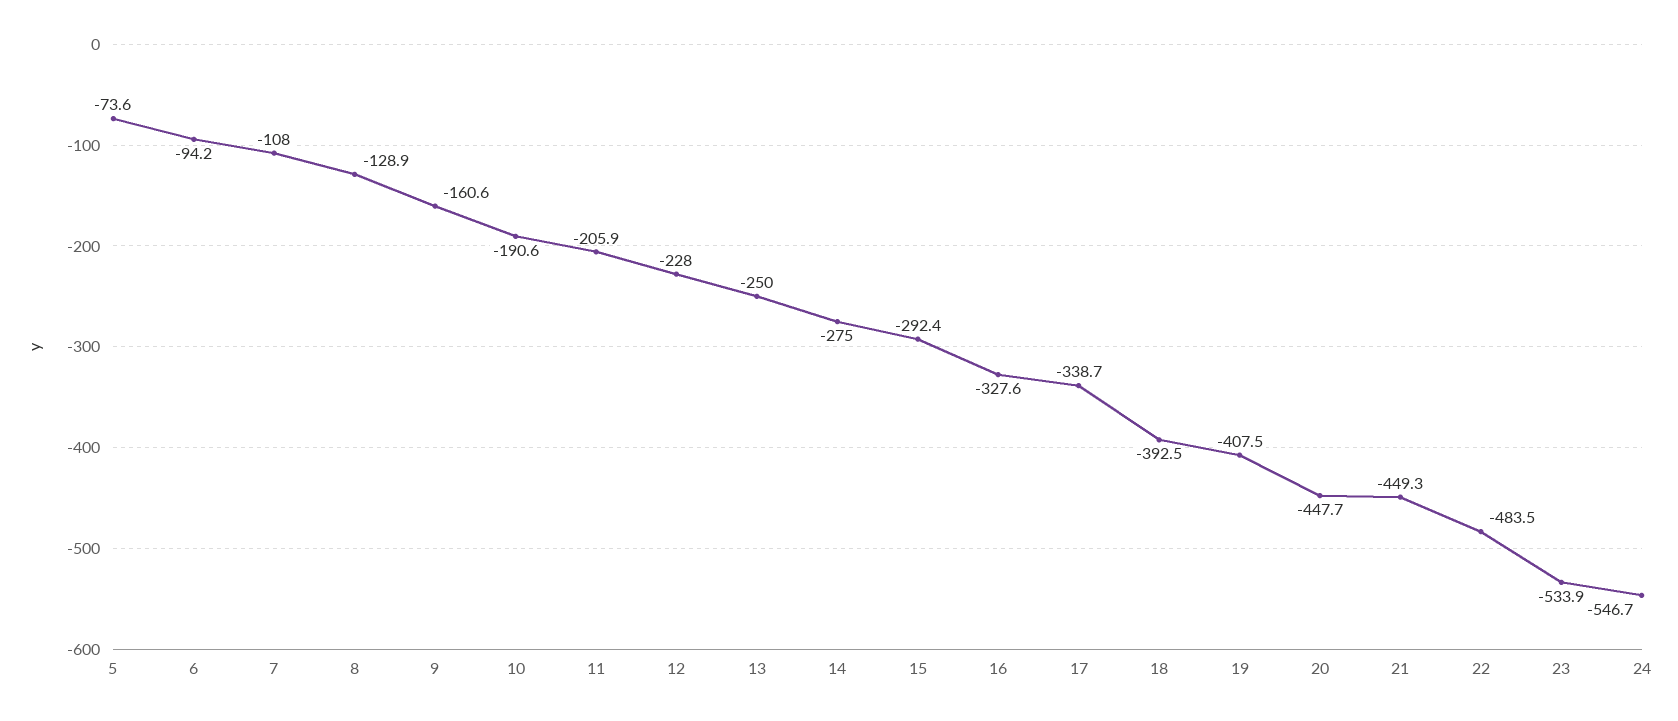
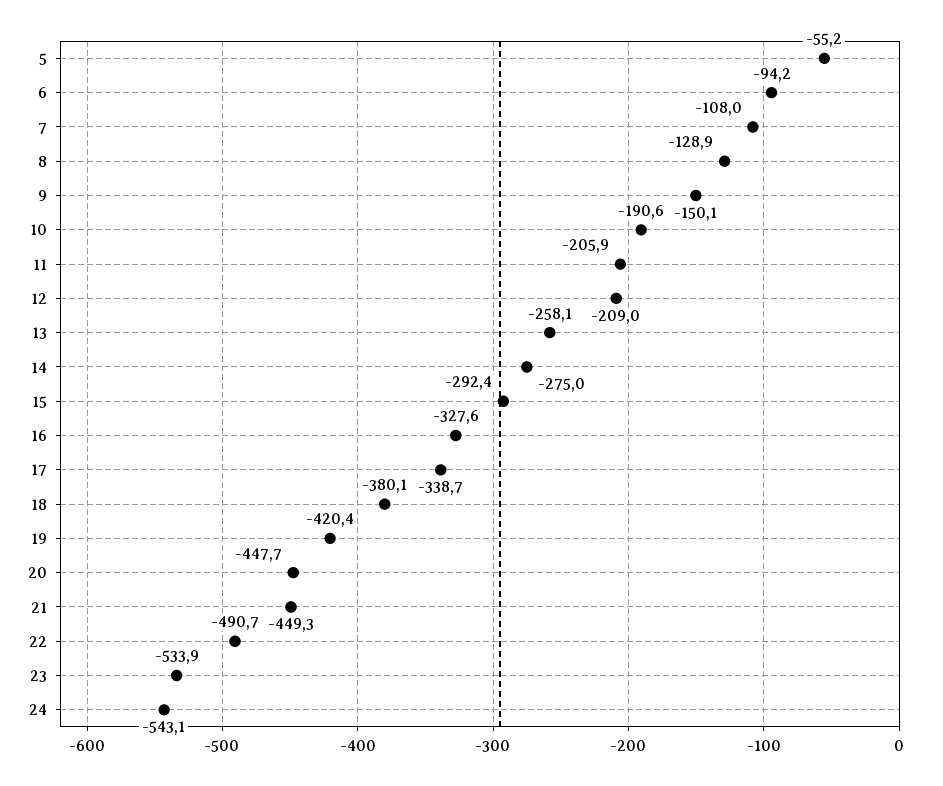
  {
-   "5": -73.6,
+   "5": -55.2,
    "6": -94.2,
    "7": -108,
    "8": -128.9,
-   "9": -160.6,
+   "9": -150.1,
    "10": -190.6,
    "11": -205.9,
-   "12": -228,
+   "12": -209,
-   "13": -250,
+   "13": -258.1,
    "14": -275,
    "15": -292.4,
    "16": -327.6,
    "17": -338.7,
-   "18": -392.5,
+   "18": -380.1,
-   "19": -407.5,
+   "19": -420.4,
    "20": -447.7,
    "21": -449.3,
-   "22": -483.5,
+   "22": -490.7,
    "23": -533.9,
-   "24": -546.7
+   "24": -543.1
  }

